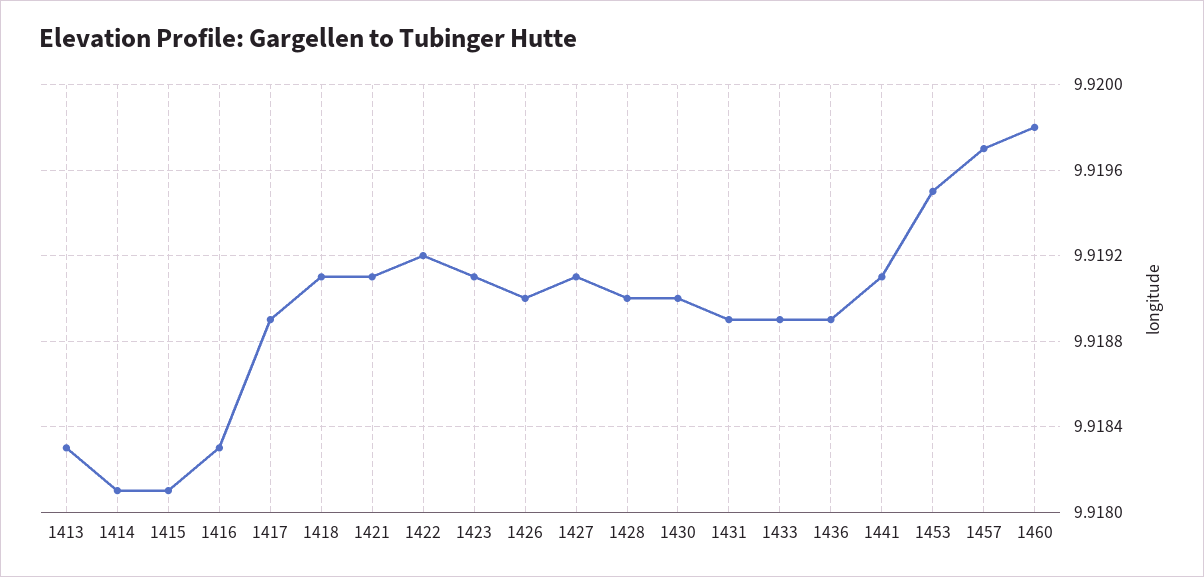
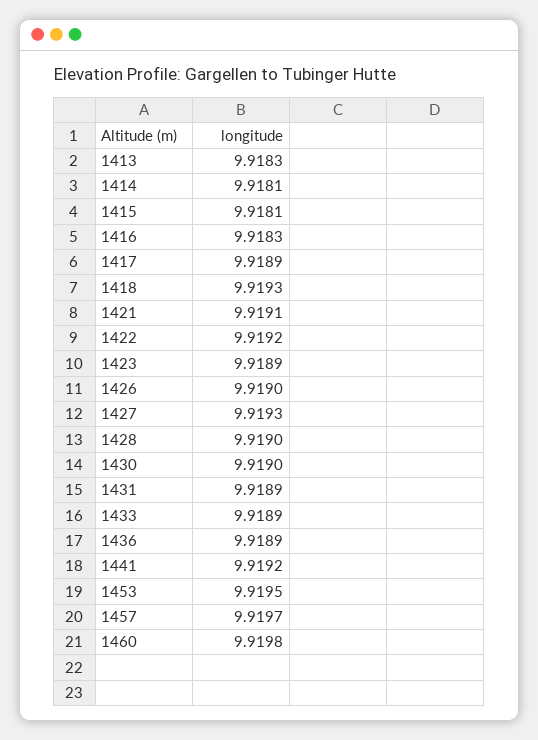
  {
    "1413": 9.9183,
    "1414": 9.9181,
    "1415": 9.9181,
    "1416": 9.9183,
    "1417": 9.9189,
-   "1418": 9.9191,
+   "1418": 9.9193,
    "1421": 9.9191,
    "1422": 9.9192,
-   "1423": 9.9191,
+   "1423": 9.9189,
    "1426": 9.919,
-   "1427": 9.9191,
+   "1427": 9.9193,
    "1428": 9.919,
    "1430": 9.919,
    "1431": 9.9189,
    "1433": 9.9189,
    "1436": 9.9189,
-   "1441": 9.9191,
+   "1441": 9.9192,
    "1453": 9.9195,
    "1457": 9.9197,
    "1460": 9.9198
  }

